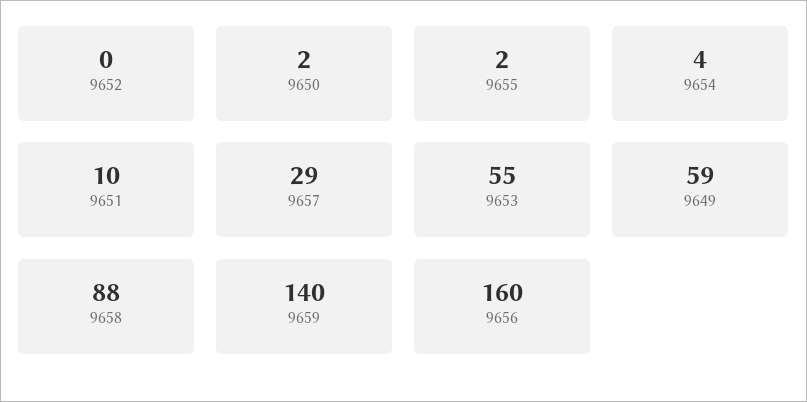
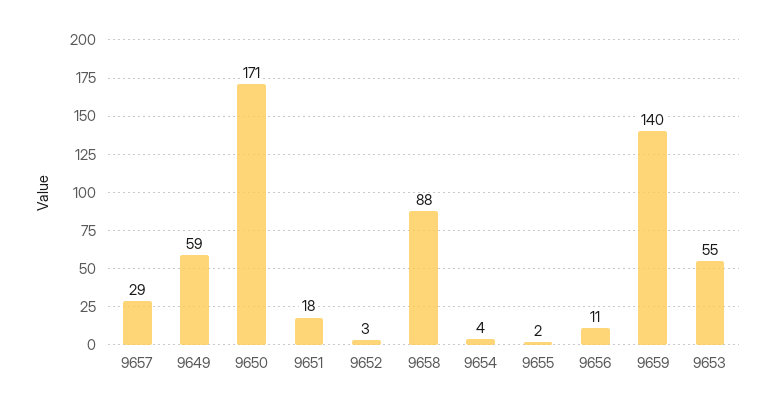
  {
-   "9652": 0,
+   "9652": 3,
-   "9650": 2,
+   "9650": 171,
    "9655": 2,
    "9654": 4,
-   "9651": 10,
+   "9651": 18,
    "9657": 29,
    "9653": 55,
    "9649": 59,
    "9658": 88,
    "9659": 140,
-   "9656": 160
+   "9656": 11
  }

